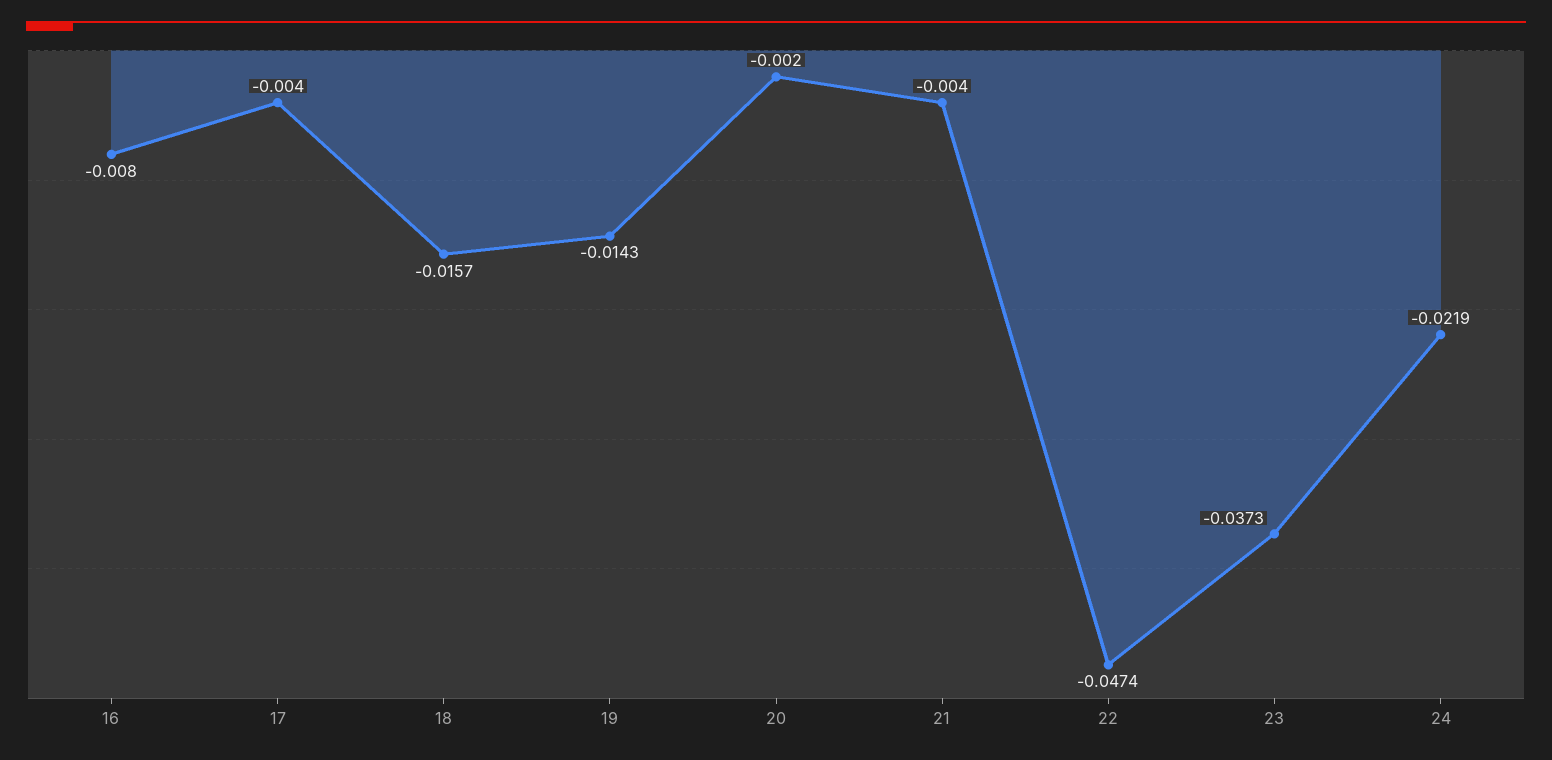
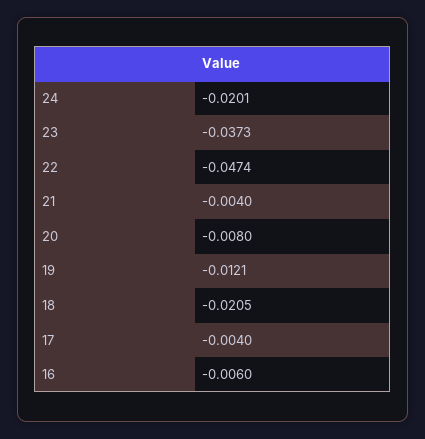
  {
-   "16": -0.008,
+   "16": -0.006,
    "17": -0.004,
-   "18": -0.0157,
+   "18": -0.0205,
-   "19": -0.0143,
+   "19": -0.0121,
-   "20": -0.002,
+   "20": -0.008,
    "21": -0.004,
    "22": -0.0474,
    "23": -0.0373,
-   "24": -0.0219
+   "24": -0.0201
  }

